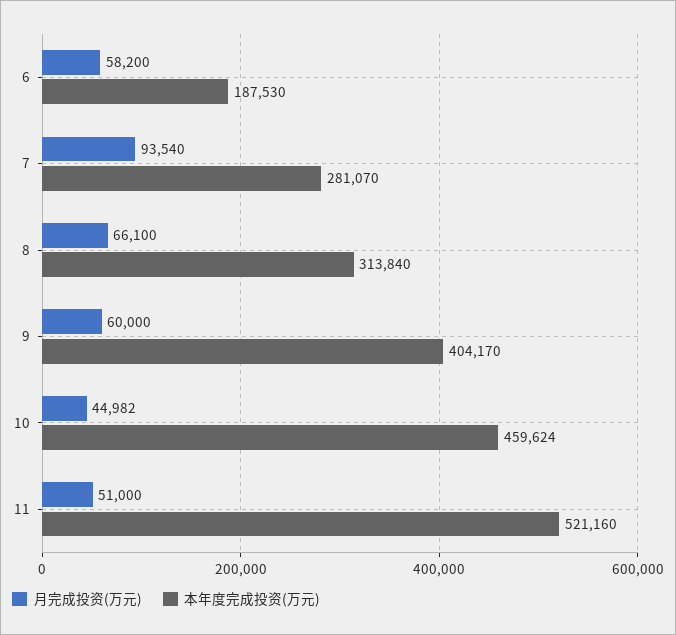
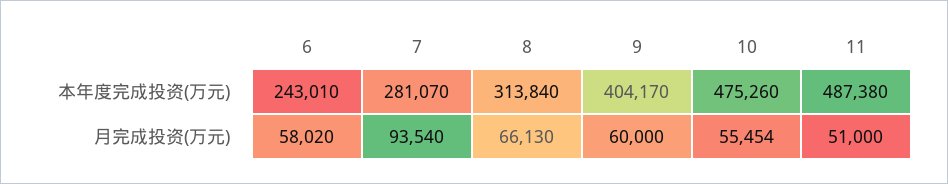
  {
    "月完成投资(万元)": {
-     "6": 58200,
+     "6": 58020,
      "7": 93540,
-     "8": 66100,
+     "8": 66130,
      "9": 60000,
-     "10": 44982,
+     "10": 55454,
      "11": 51000
    },
    "本年度完成投资(万元)": {
-     "6": 187530,
+     "6": 243010,
      "7": 281070,
      "8": 313840,
      "9": 404170,
-     "10": 459624,
+     "10": 475260,
-     "11": 521160
+     "11": 487380
    }
  }

